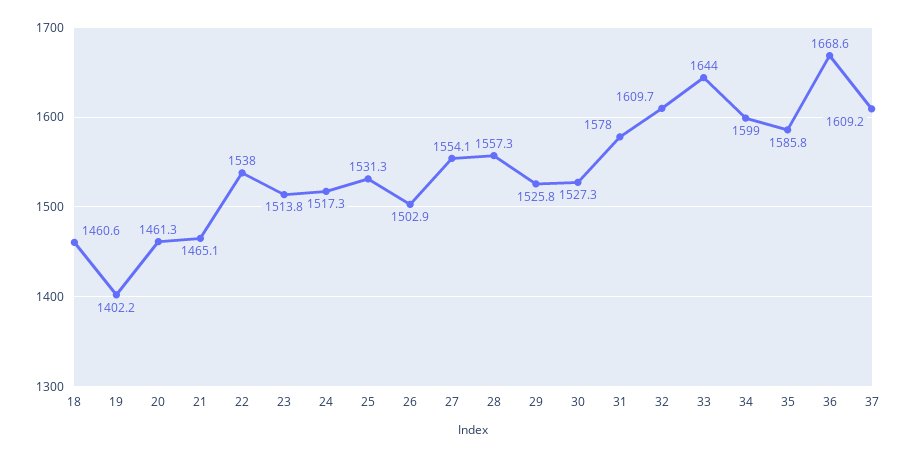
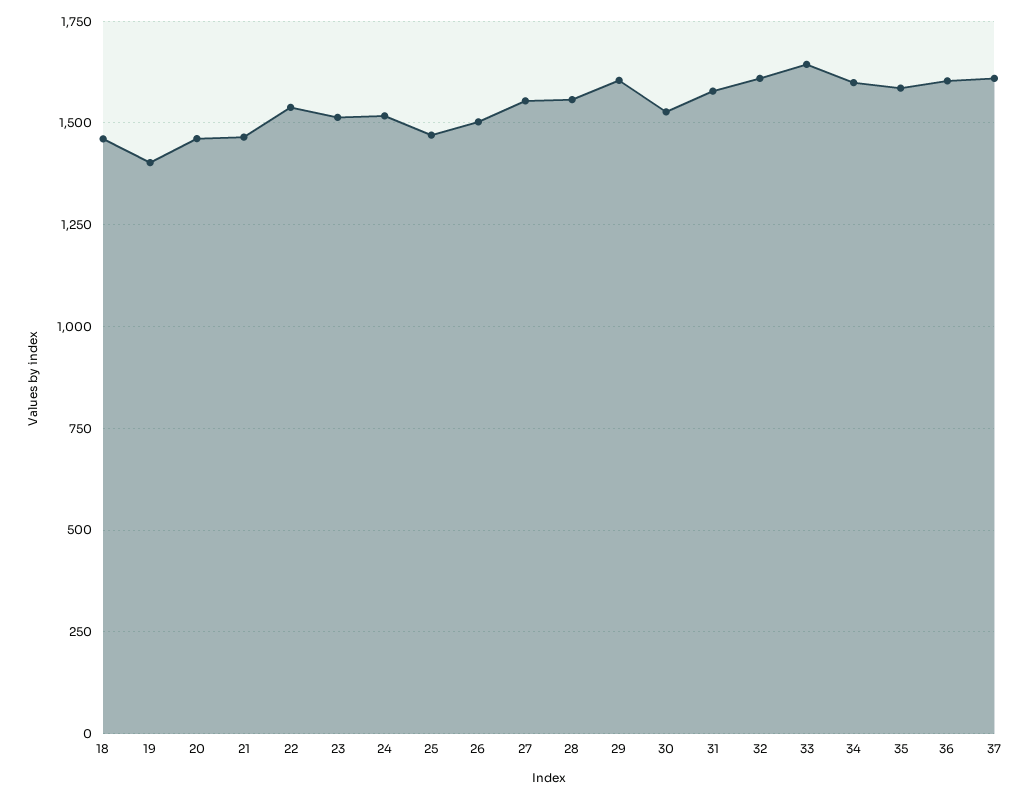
  {
    "18": 1460.6,
    "19": 1402.2,
    "20": 1461.3,
    "21": 1465.1,
    "22": 1538,
    "23": 1513.8,
    "24": 1517.3,
-   "25": 1531.3,
+   "25": 1475,
    "26": 1502.9,
    "27": 1554.1,
    "28": 1557.3,
-   "29": 1525.8,
+   "29": 1600,
    "30": 1527.3,
    "31": 1578,
    "32": 1609.7,
    "33": 1644,
    "34": 1599,
    "35": 1585.8,
-   "36": 1668.6,
+   "36": 1600,
    "37": 1609.2
  }

